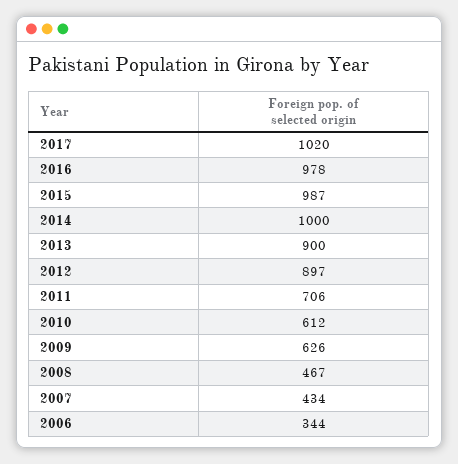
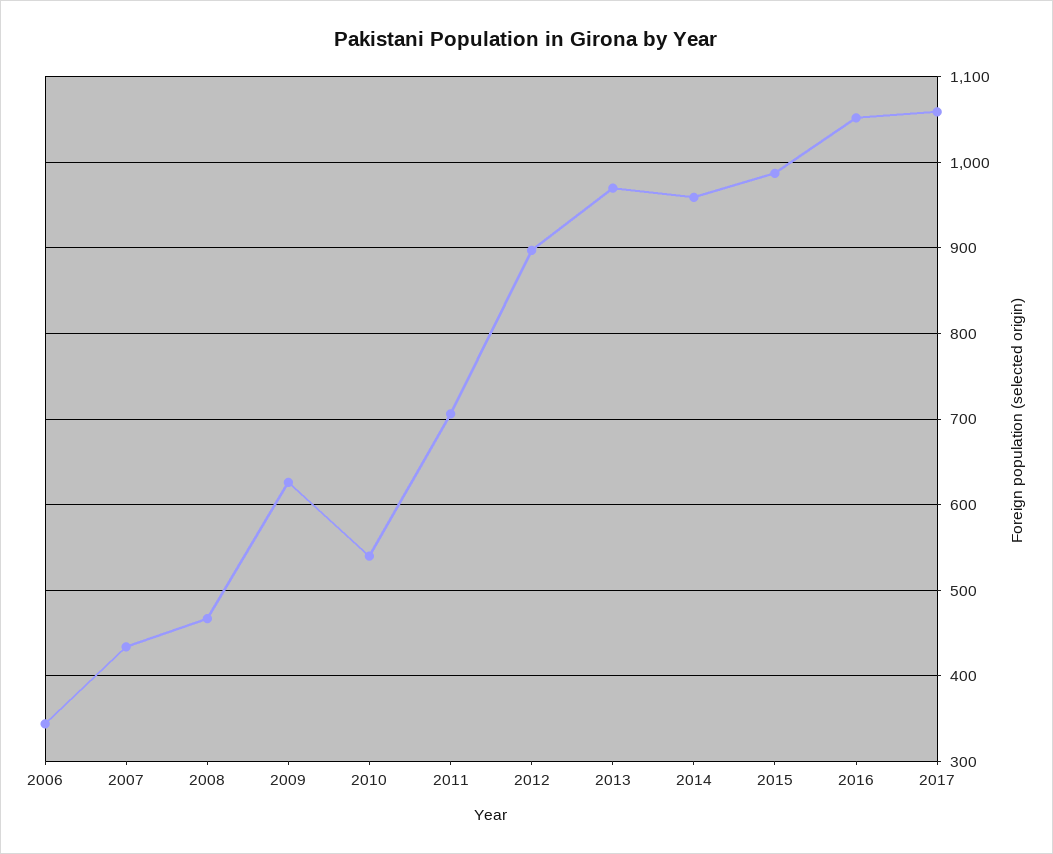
  {
-   "2017": 1020,
+   "2017": 1060,
-   "2016": 978,
+   "2016": 1050,
    "2015": 987,
-   "2014": 1000,
+   "2014": 960,
-   "2013": 900,
+   "2013": 970,
    "2012": 897,
    "2011": 706,
-   "2010": 612,
+   "2010": 540,
    "2009": 626,
    "2008": 467,
    "2007": 434,
    "2006": 344
  }

